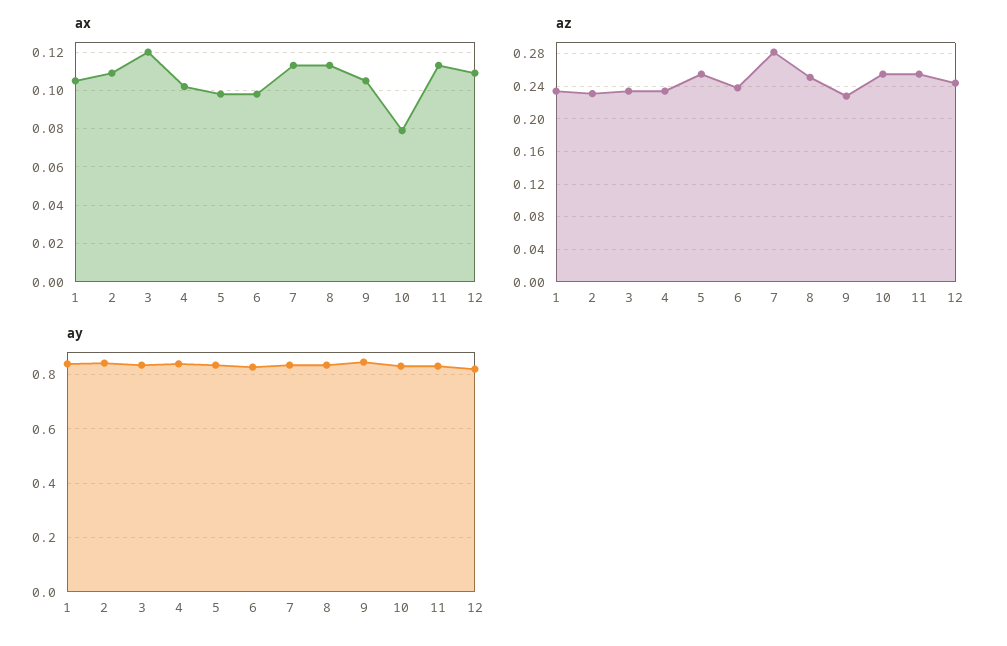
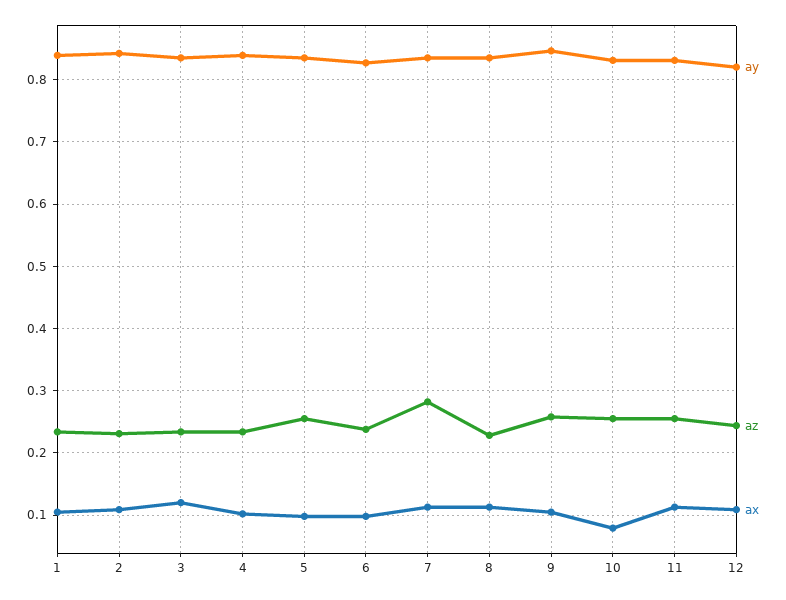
  {
    "ax": {
      "1": 0.105,
      "2": 0.11,
      "3": 0.12,
      "4": 0.1,
      "5": 0.1,
      "6": 0.1,
      "7": 0.115,
      "8": 0.115,
      "9": 0.105,
      "10": 0.08,
      "11": 0.115,
      "12": 0.11
    },
    "az": {
      "1": 0.23,
      "2": 0.23,
      "3": 0.23,
      "4": 0.23,
      "5": 0.26,
      "6": 0.24,
      "7": 0.28,
-     "8": 0.25,
+     "8": 0.23,
-     "9": 0.23,
+     "9": 0.26,
      "10": 0.26,
      "11": 0.26,
      "12": 0.24
    },
    "ay": {
      "1": 0.84,
      "2": 0.84,
      "3": 0.84,
      "4": 0.84,
      "5": 0.84,
      "6": 0.83,
      "7": 0.84,
      "8": 0.84,
      "9": 0.85,
      "10": 0.83,
      "11": 0.83,
      "12": 0.82
    }
  }

